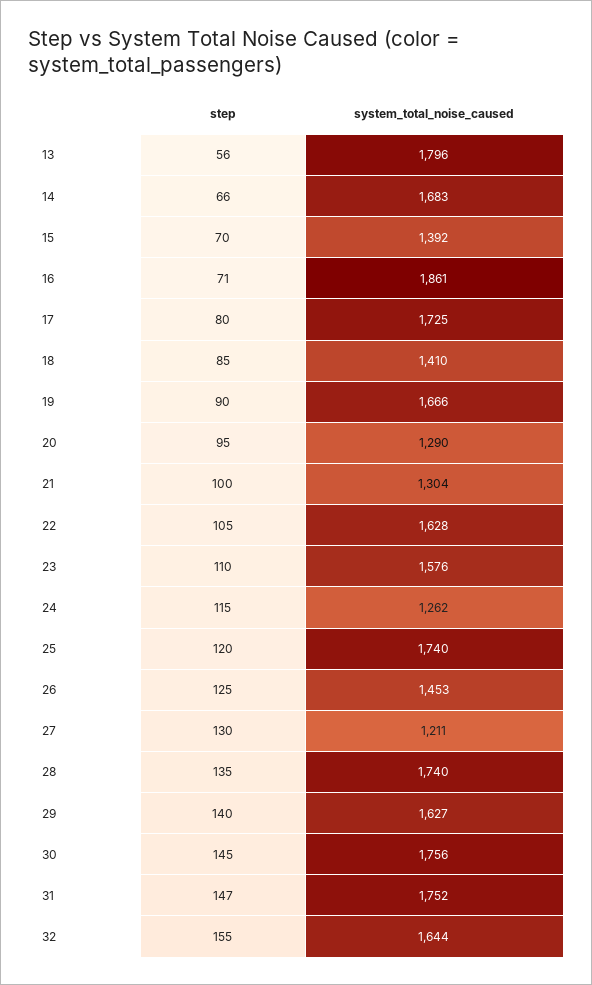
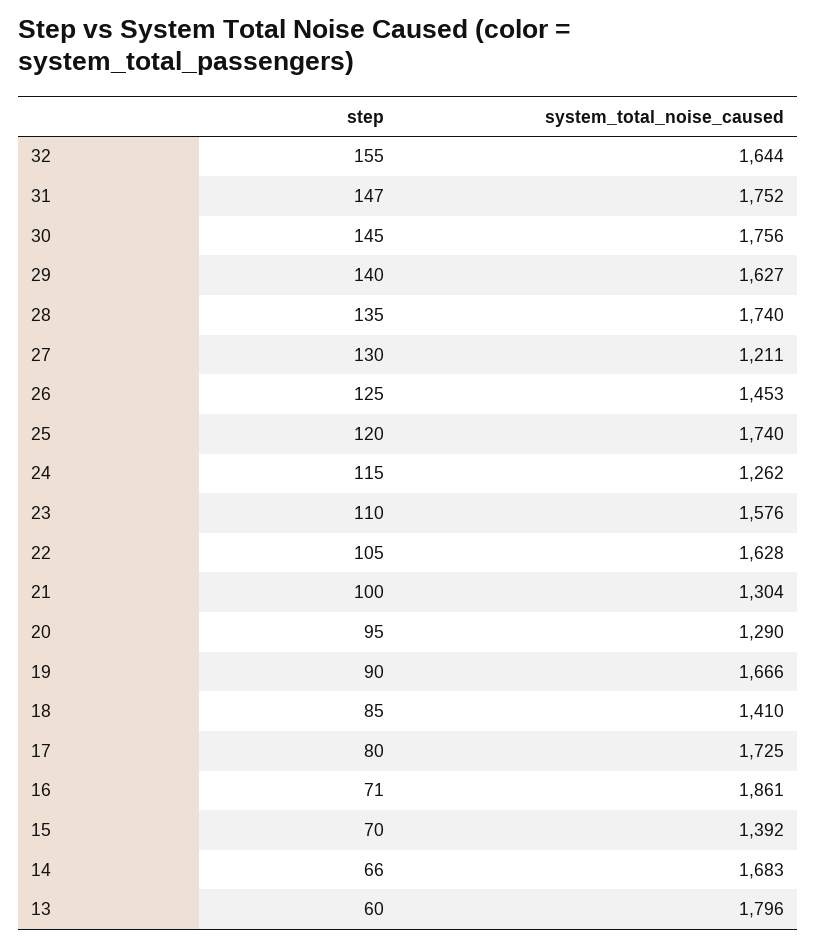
  {
    "step": {
-     "13": 56,
+     "13": 60,
      "14": 66,
      "15": 70,
      "16": 71,
      "17": 80,
      "18": 85,
      "19": 90,
      "20": 95,
      "21": 100,
      "22": 105,
      "23": 110,
      "24": 115,
      "25": 120,
      "26": 125,
      "27": 130,
      "28": 135,
      "29": 140,
      "30": 145,
      "31": 147,
      "32": 155
    },
    "system_total_noise_caused": {
      "13": 1796,
      "14": 1683,
      "15": 1392,
      "16": 1861,
      "17": 1725,
      "18": 1410,
      "19": 1666,
      "20": 1290,
      "21": 1304,
      "22": 1628,
      "23": 1576,
      "24": 1262,
      "25": 1740,
      "26": 1453,
      "27": 1211,
      "28": 1740,
      "29": 1627,
      "30": 1756,
      "31": 1752,
      "32": 1644
    }
  }

